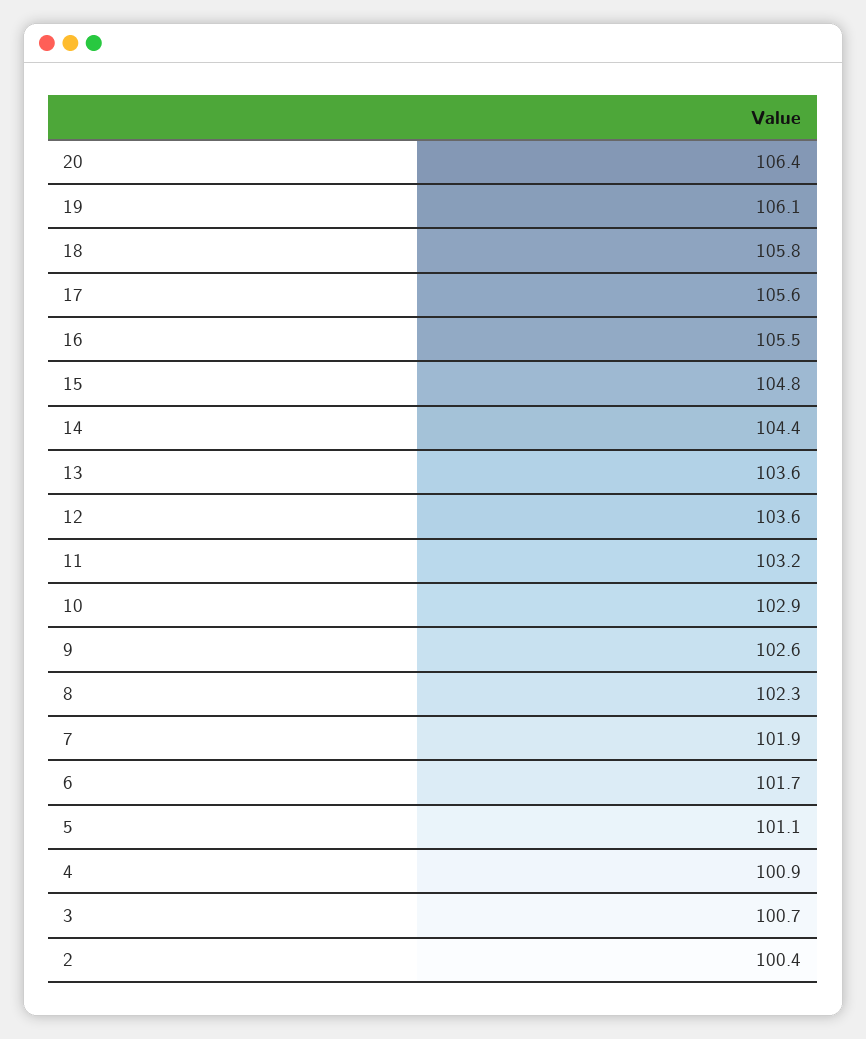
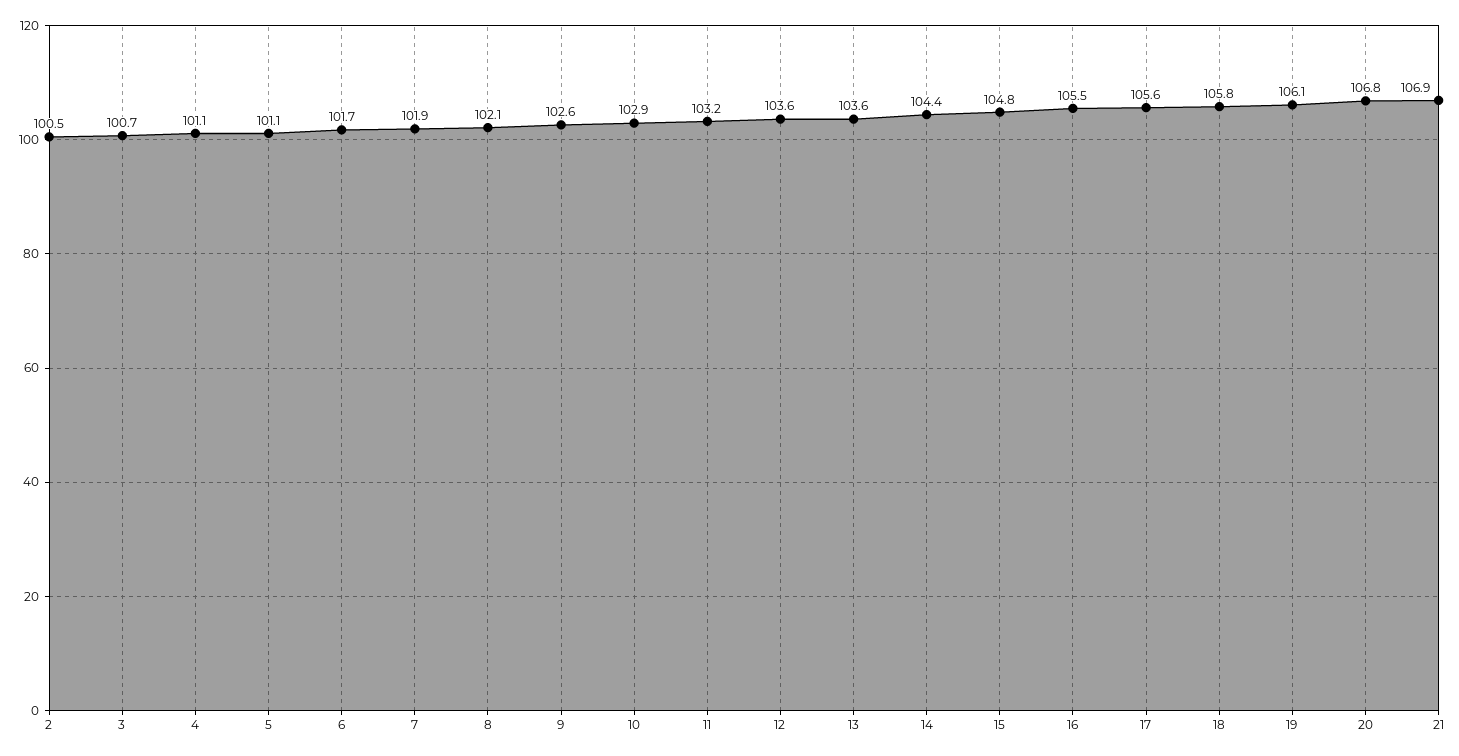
  {
-   "20": 106.4,
+   "20": 106.8,
    "19": 106.1,
    "18": 105.8,
    "17": 105.6,
    "16": 105.5,
    "15": 104.8,
    "14": 104.4,
    "13": 103.6,
    "12": 103.6,
    "11": 103.2,
    "10": 102.9,
    "9": 102.6,
-   "8": 102.3,
+   "8": 102.1,
    "7": 101.9,
    "6": 101.7,
    "5": 101.1,
-   "4": 100.9,
+   "4": 101.1,
    "3": 100.7,
-   "2": 100.4
+   "2": 100.5,
+   "21": 106.9
  }

